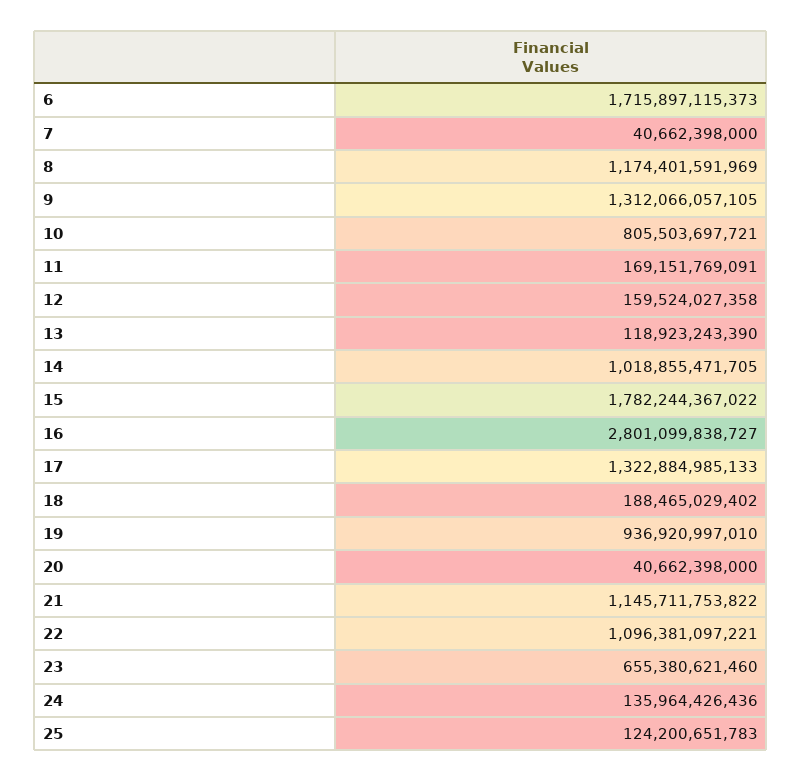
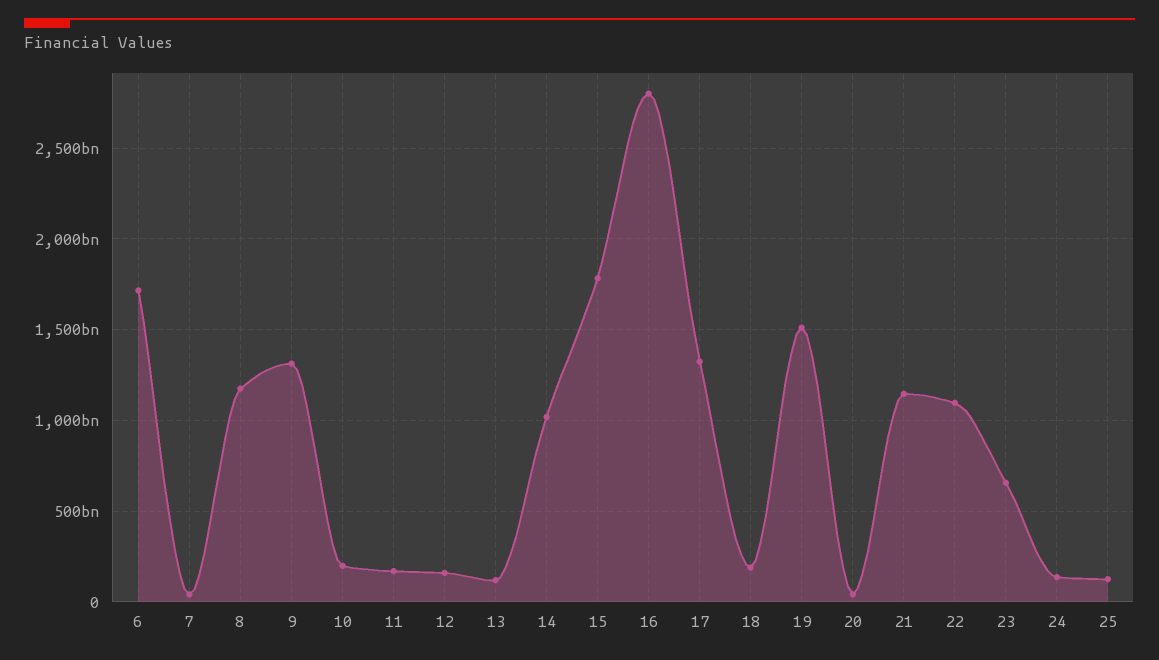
  {
    "6": 1715897115373,
    "7": 40662398000,
    "8": 1174401591969,
    "9": 1312066057105,
-   "10": 805503697721,
+   "10": 200000000000,
    "11": 169151769091,
    "12": 159524027358,
    "13": 118923243390,
    "14": 1018855471705,
    "15": 1782244367022,
    "16": 2801099838727,
    "17": 1322884985133,
    "18": 188465029402,
-   "19": 936920997010,
+   "19": 1500000000000,
    "20": 40662398000,
    "21": 1145711753822,
    "22": 1096381097221,
    "23": 655380621460,
    "24": 135964426436,
    "25": 124200651783
  }

